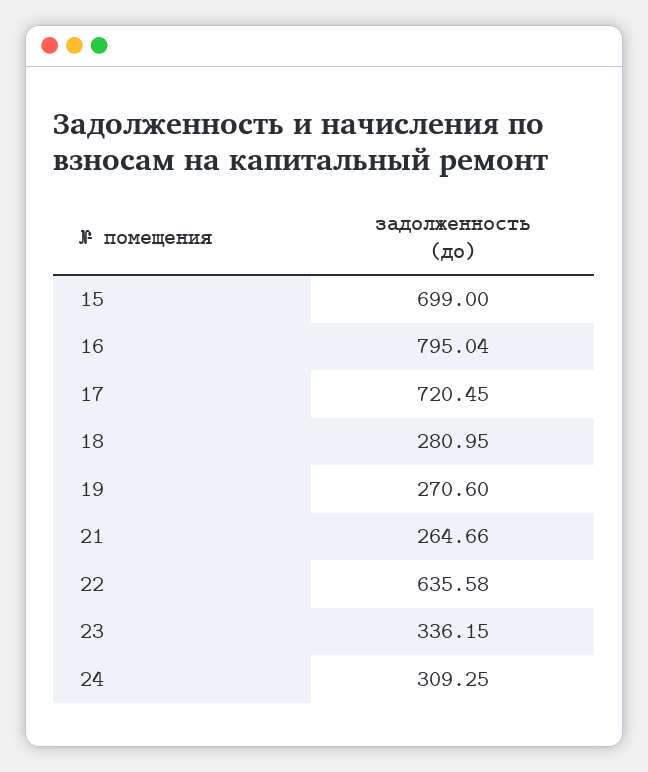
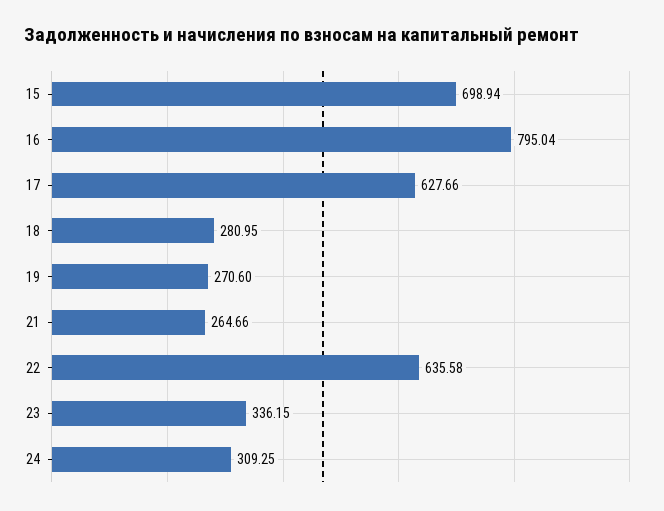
  {
-   "15": 699,
+   "15": 698.94,
    "16": 795.04,
-   "17": 720.45,
+   "17": 627.66,
    "18": 280.95,
    "19": 270.6,
    "21": 264.66,
    "22": 635.58,
    "23": 336.15,
    "24": 309.25
  }

